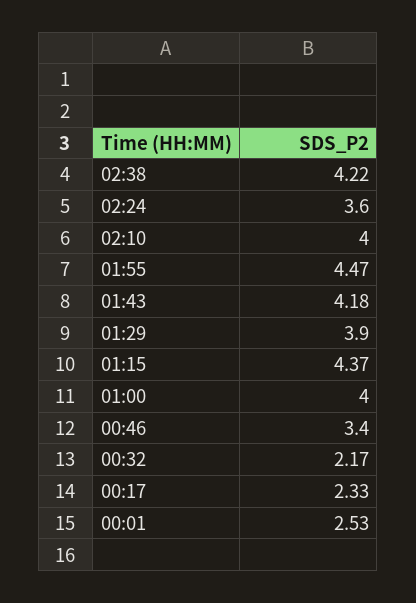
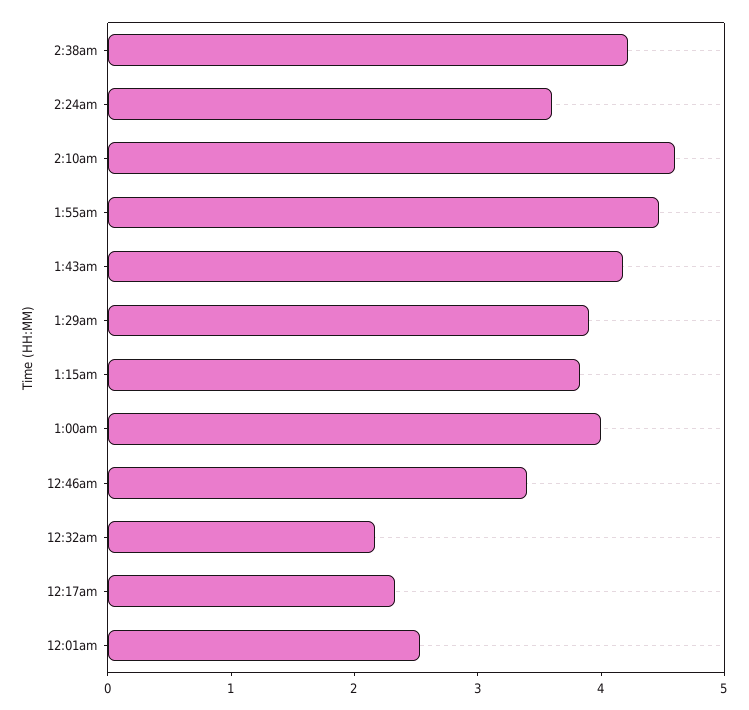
  {
    "02:38": 4.22,
    "02:24": 3.6,
-   "02:10": 4,
+   "02:10": 4.6,
    "01:55": 4.47,
    "01:43": 4.18,
    "01:29": 3.9,
-   "01:15": 4.37,
+   "01:15": 3.8,
    "01:00": 4,
    "00:46": 3.4,
    "00:32": 2.17,
    "00:17": 2.33,
    "00:01": 2.53
  }

